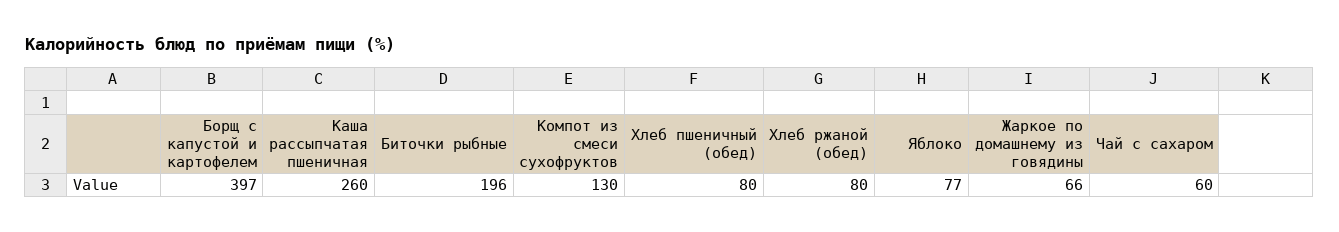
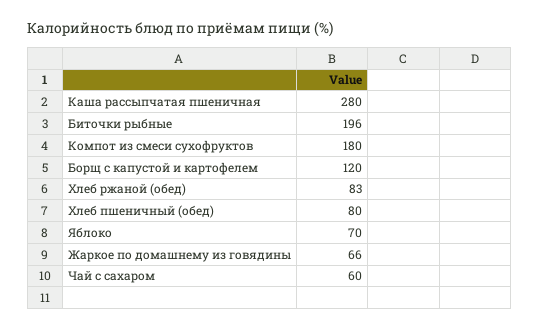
  {
-   "Борщ с капустой и картофелем": 397,
+   "Борщ с капустой и картофелем": 120,
-   "Каша рассыпчатая пшеничная": 260,
+   "Каша рассыпчатая пшеничная": 280,
    "Биточки рыбные": 196,
-   "Компот из смеси сухофруктов": 130,
+   "Компот из смеси сухофруктов": 180,
    "Хлеб пшеничный (обед)": 80,
-   "Хлеб ржаной (обед)": 80,
+   "Хлеб ржаной (обед)": 83,
-   "Яблоко": 77,
+   "Яблоко": 70,
    "Жаркое по домашнему из говядины": 66,
    "Чай с сахаром": 60
  }

